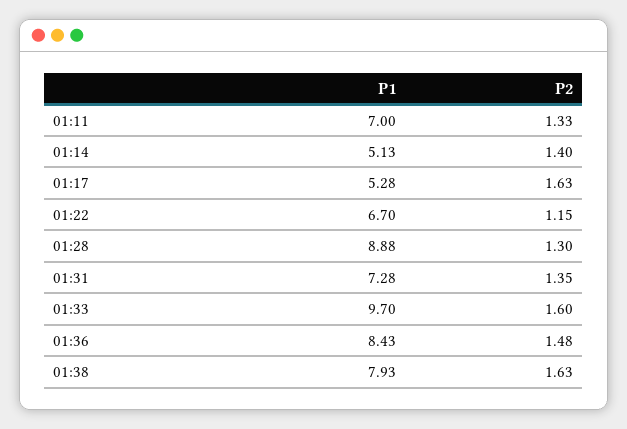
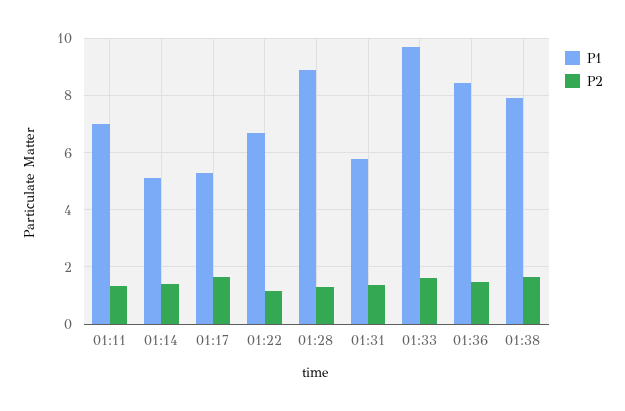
  {
    "P1": {
      "01:11": 7,
      "01:14": 5.13,
      "01:17": 5.28,
      "01:22": 6.7,
      "01:28": 8.88,
-     "01:31": 7.28,
+     "01:31": 5.75,
      "01:33": 9.7,
      "01:36": 8.43,
      "01:38": 7.93
    },
    "P2": {
      "01:11": 1.33,
      "01:14": 1.4,
      "01:17": 1.63,
      "01:22": 1.15,
      "01:28": 1.3,
      "01:31": 1.35,
      "01:33": 1.6,
      "01:36": 1.48,
      "01:38": 1.63
    }
  }

